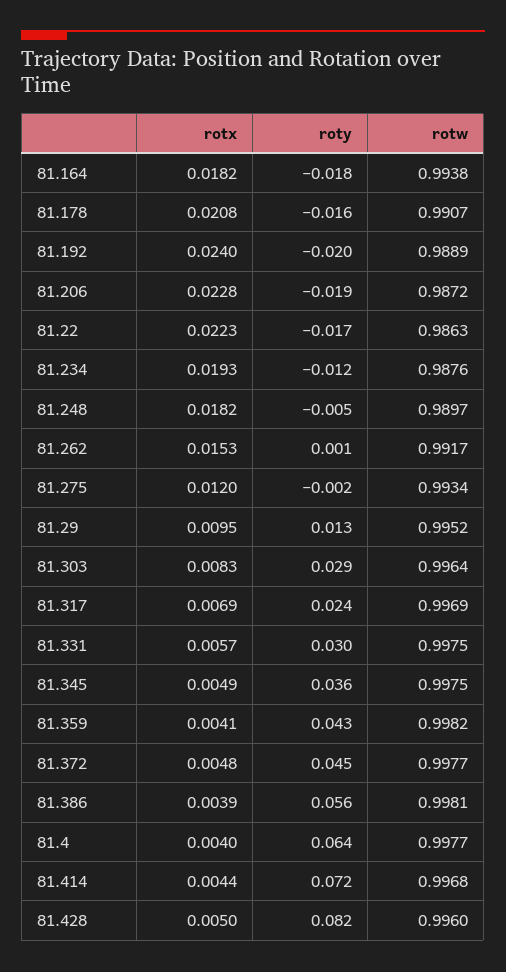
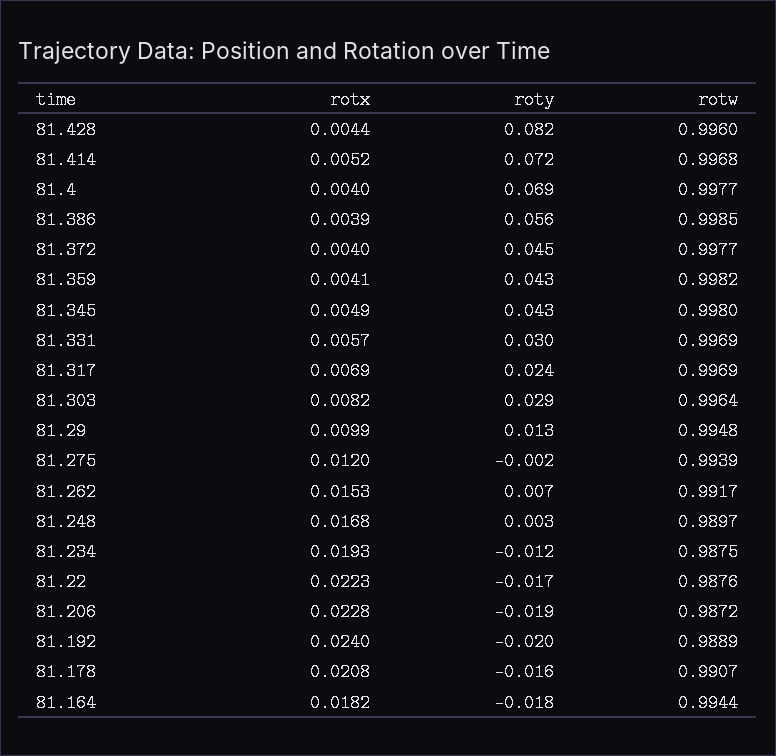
  {
    "rotx": {
      "81.164": 0.0182,
      "81.178": 0.0208,
      "81.192": 0.024,
      "81.206": 0.0228,
      "81.22": 0.0223,
      "81.234": 0.0193,
-     "81.248": 0.0182,
+     "81.248": 0.0168,
      "81.262": 0.0153,
      "81.275": 0.012,
-     "81.29": 0.0095,
+     "81.29": 0.0099,
-     "81.303": 0.0083,
+     "81.303": 0.0082,
      "81.317": 0.0069,
      "81.331": 0.0057,
      "81.345": 0.0049,
      "81.359": 0.0041,
-     "81.372": 0.0048,
+     "81.372": 0.004,
      "81.386": 0.0039,
      "81.4": 0.004,
-     "81.414": 0.0044,
+     "81.414": 0.0052,
-     "81.428": 0.005
+     "81.428": 0.0044
    },
    "roty": {
      "81.164": -0.018,
      "81.178": -0.016,
      "81.192": -0.02,
      "81.206": -0.019,
      "81.22": -0.017,
      "81.234": -0.012,
-     "81.248": -0.005,
+     "81.248": 0.003,
-     "81.262": 0.001,
+     "81.262": 0.007,
      "81.275": -0.002,
      "81.29": 0.013,
      "81.303": 0.029,
      "81.317": 0.024,
      "81.331": 0.03,
-     "81.345": 0.036,
+     "81.345": 0.043,
      "81.359": 0.043,
      "81.372": 0.045,
      "81.386": 0.056,
-     "81.4": 0.064,
+     "81.4": 0.069,
      "81.414": 0.072,
      "81.428": 0.082
    },
    "rotw": {
-     "81.164": 0.9938,
+     "81.164": 0.9944,
      "81.178": 0.9907,
      "81.192": 0.9889,
      "81.206": 0.9872,
-     "81.22": 0.9863,
+     "81.22": 0.9876,
-     "81.234": 0.9876,
+     "81.234": 0.9875,
      "81.248": 0.9897,
      "81.262": 0.9917,
-     "81.275": 0.9934,
+     "81.275": 0.9939,
-     "81.29": 0.9952,
+     "81.29": 0.9948,
      "81.303": 0.9964,
      "81.317": 0.9969,
-     "81.331": 0.9975,
+     "81.331": 0.9969,
-     "81.345": 0.9975,
+     "81.345": 0.998,
      "81.359": 0.9982,
      "81.372": 0.9977,
-     "81.386": 0.9981,
+     "81.386": 0.9985,
      "81.4": 0.9977,
      "81.414": 0.9968,
      "81.428": 0.996
    }
  }

